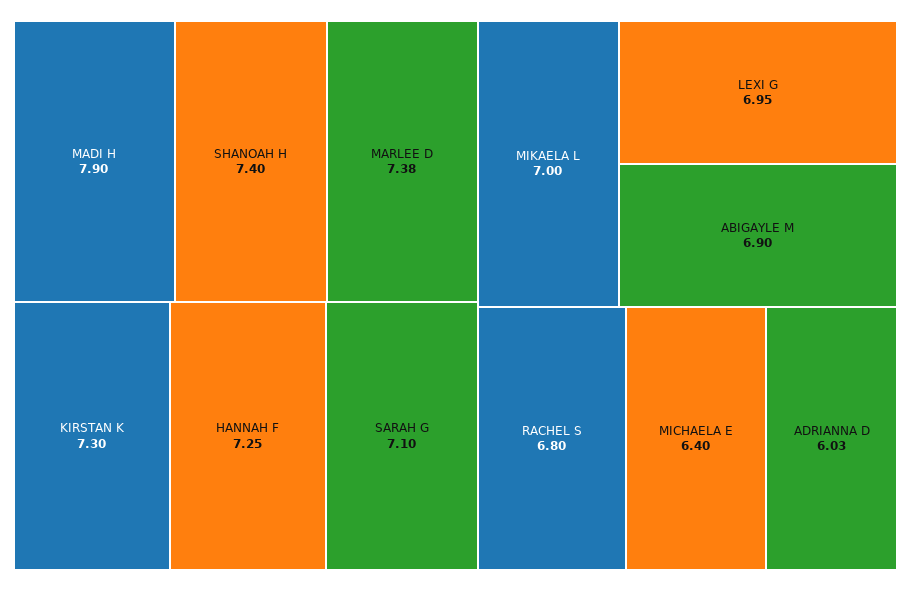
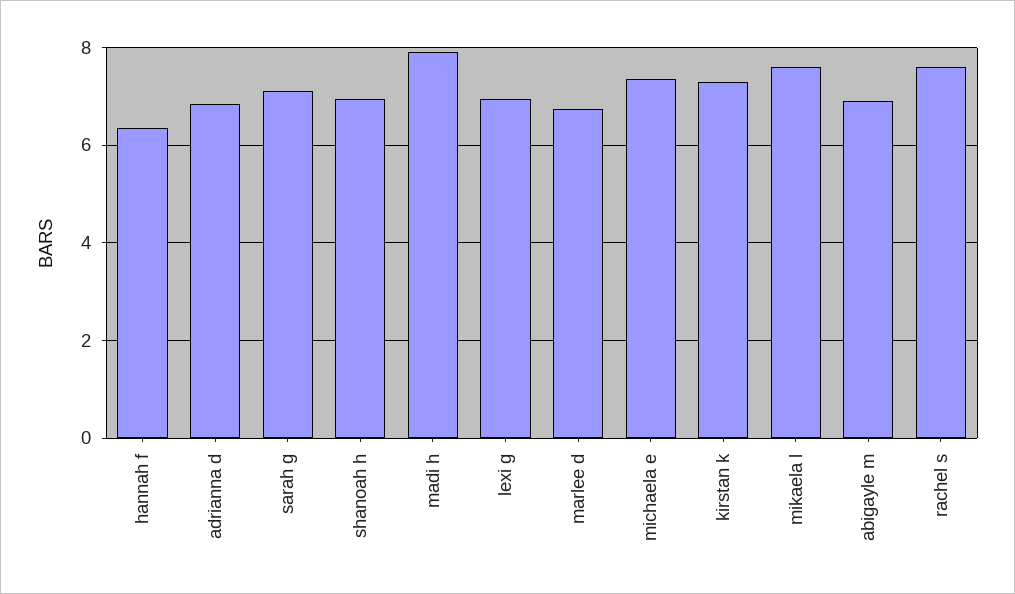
  {
    "MADI H": 7.9,
-   "SHANOAH H": 7.4,
+   "SHANOAH H": 7,
-   "MARLEE D": 7.38,
+   "MARLEE D": 6.8,
    "KIRSTAN K": 7.3,
-   "HANNAH F": 7.25,
+   "HANNAH F": 6.4,
    "SARAH G": 7.1,
-   "MIKAELA L": 7,
+   "MIKAELA L": 7.6,
    "LEXI G": 6.95,
    "ABIGAYLE M": 6.9,
-   "RACHEL S": 6.8,
+   "RACHEL S": 7.6,
-   "MICHAELA E": 6.4,
+   "MICHAELA E": 7.4,
-   "ADRIANNA D": 6.03
+   "ADRIANNA D": 6.8
  }

